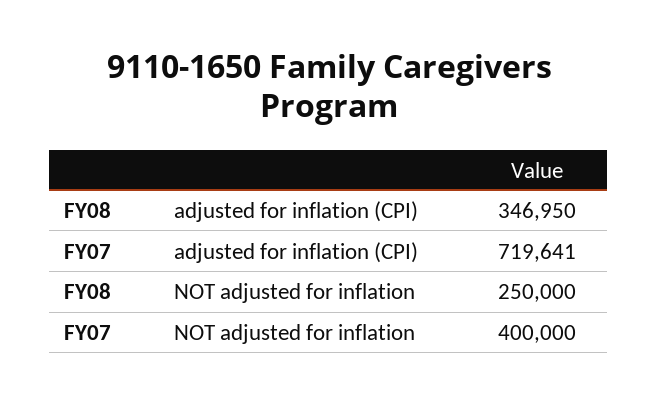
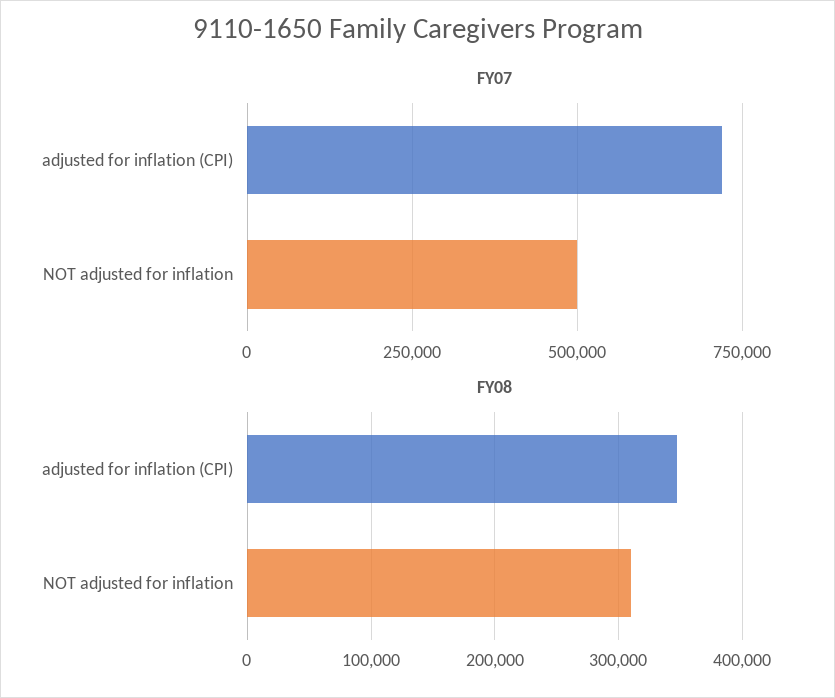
  {
    "FY08": {
      "adjusted for inflation (CPI)": 346950,
-     "NOT adjusted for inflation": 250000
+     "NOT adjusted for inflation": 310000
    },
    "FY07": {
      "adjusted for inflation (CPI)": 719641,
-     "NOT adjusted for inflation": 400000
+     "NOT adjusted for inflation": 500000
    }
  }

